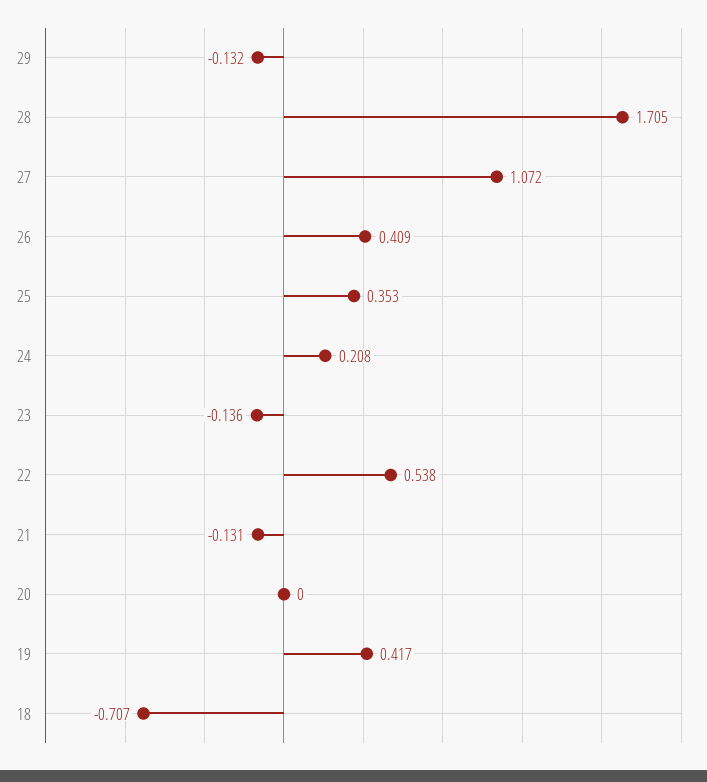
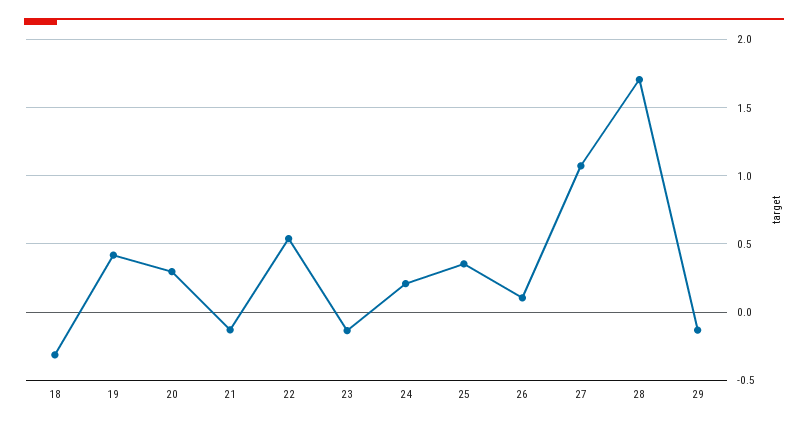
  {
    "29": -0.132,
    "28": 1.705,
    "27": 1.072,
-   "26": 0.409,
+   "26": 0.1,
    "25": 0.353,
    "24": 0.208,
    "23": -0.136,
    "22": 0.538,
    "21": -0.131,
-   "20": 0,
+   "20": 0.3,
    "19": 0.417,
-   "18": -0.707
+   "18": -0.3
  }

